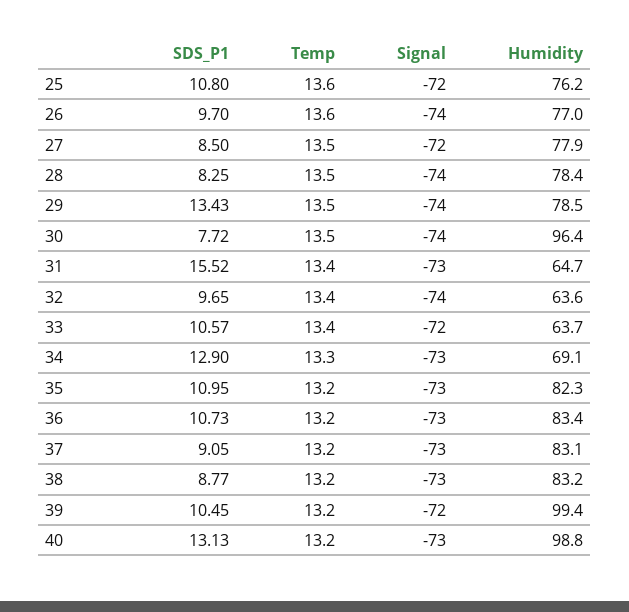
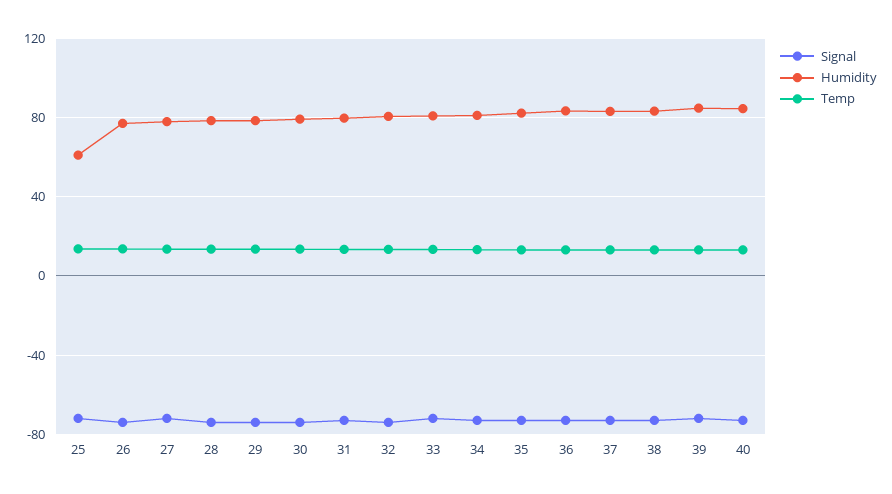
  {
-   "SDS_P1": {
-     "25": 10.8,
-     "26": 9.7,
-     "27": 8.5,
-     "28": 8.25,
-     "29": 13.43,
-     "30": 7.72,
-     "31": 15.52,
-     "32": 9.65,
-     "33": 10.57,
-     "34": 12.9,
-     "35": 10.95,
-     "36": 10.73,
-     "37": 9.05,
-     "38": 8.77,
-     "39": 10.45,
-     "40": 13.13
-   },
    "Temp": {
      "25": 13.6,
      "26": 13.6,
      "27": 13.5,
      "28": 13.5,
      "29": 13.5,
      "30": 13.5,
      "31": 13.4,
      "32": 13.4,
      "33": 13.4,
      "34": 13.3,
      "35": 13.2,
      "36": 13.2,
      "37": 13.2,
      "38": 13.2,
      "39": 13.2,
      "40": 13.2
    },
    "Signal": {
      "25": -72,
      "26": -74,
      "27": -72,
      "28": -74,
      "29": -74,
      "30": -74,
      "31": -73,
      "32": -74,
      "33": -72,
      "34": -73,
      "35": -73,
      "36": -73,
      "37": -73,
      "38": -73,
      "39": -72,
      "40": -73
    },
    "Humidity": {
-     "25": 76.2,
+     "25": 60,
      "26": 77,
      "27": 77.9,
      "28": 78.4,
      "29": 78.5,
-     "30": 96.4,
+     "30": 80,
-     "31": 64.7,
+     "31": 80,
-     "32": 63.6,
+     "32": 80,
-     "33": 63.7,
+     "33": 80,
-     "34": 69.1,
+     "34": 80,
      "35": 82.3,
      "36": 83.4,
      "37": 83.1,
      "38": 83.2,
-     "39": 99.4,
+     "39": 85,
-     "40": 98.8
+     "40": 85
    }
  }

